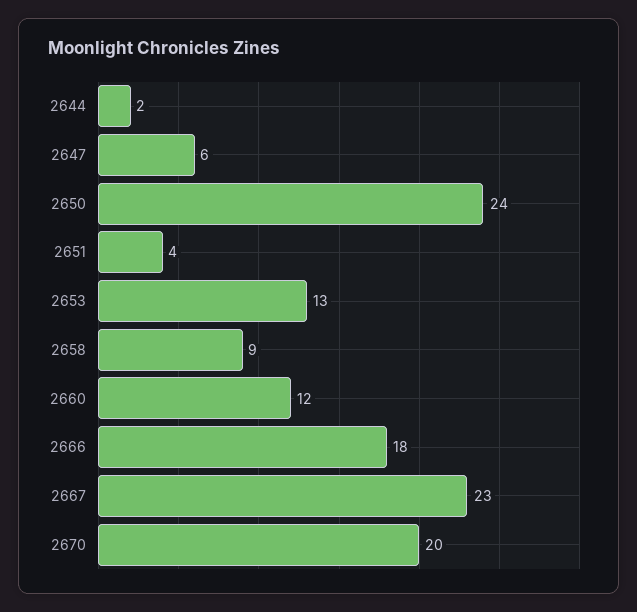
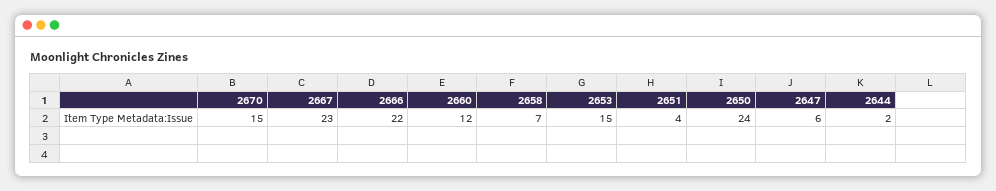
  {
    "2644": 2,
    "2647": 6,
    "2650": 24,
    "2651": 4,
-   "2653": 13,
+   "2653": 15,
-   "2658": 9,
+   "2658": 7,
    "2660": 12,
-   "2666": 18,
+   "2666": 22,
    "2667": 23,
-   "2670": 20
+   "2670": 15
  }

